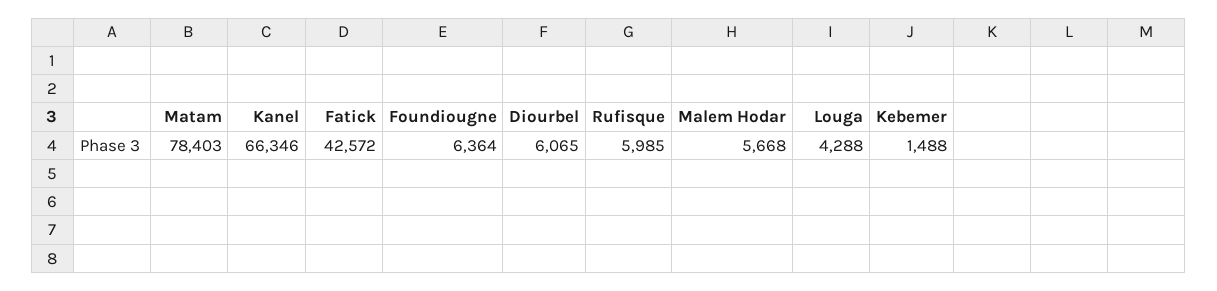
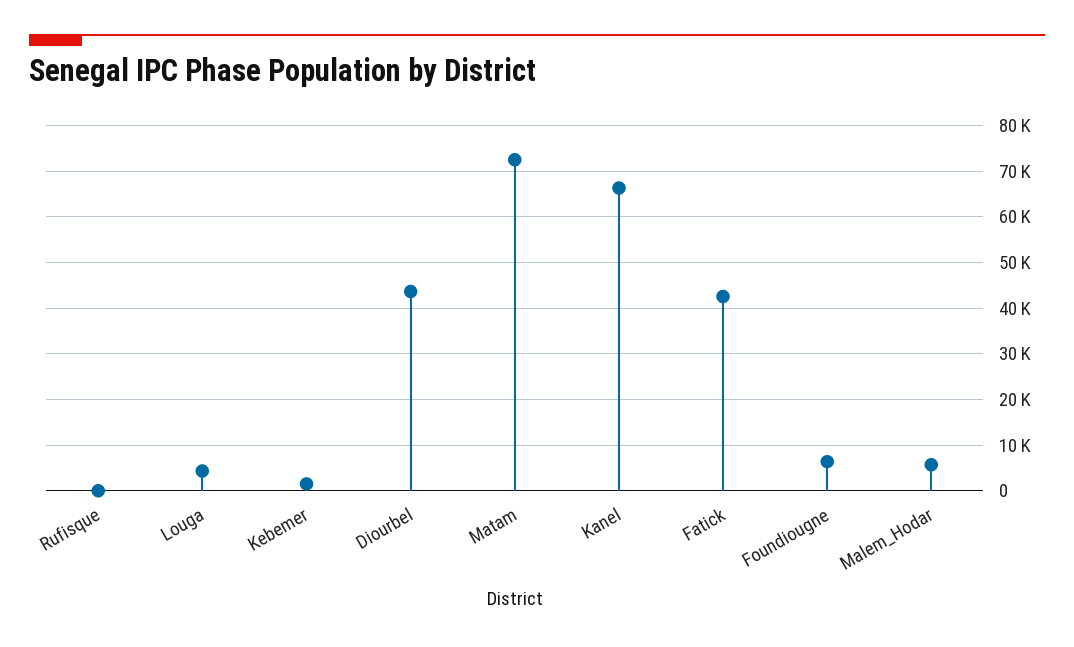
  {
-   "Matam": 78403,
+   "Matam": 72000,
    "Kanel": 66346,
    "Fatick": 42572,
    "Foundiougne": 6364,
-   "Diourbel": 6065,
+   "Diourbel": 44000,
-   "Rufisque": 5985,
+   "Rufisque": 0,
    "Malem Hodar": 5668,
    "Louga": 4288,
    "Kebemer": 1488
  }

